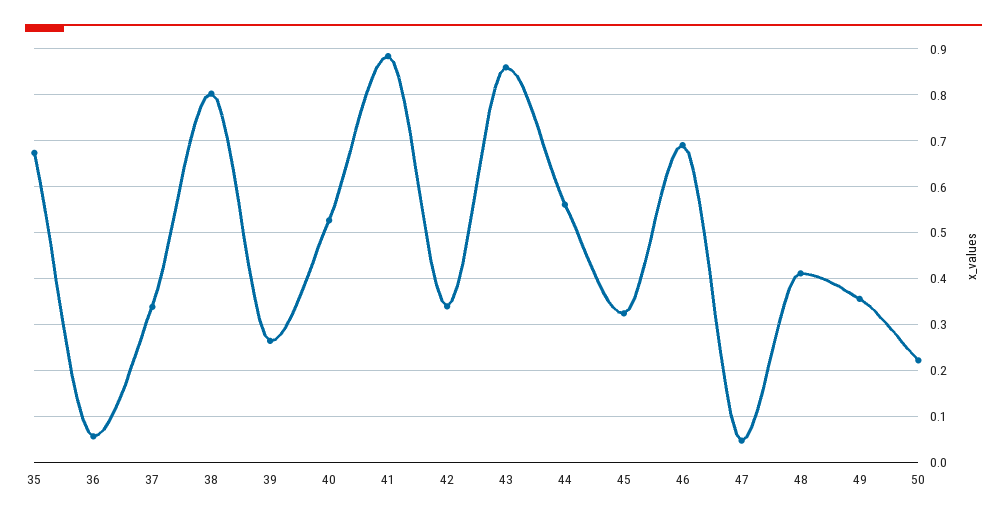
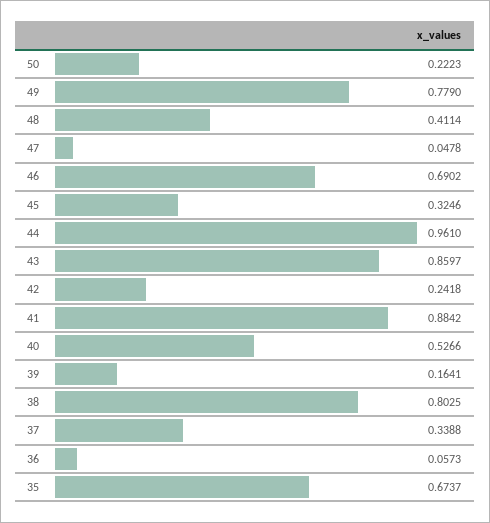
  {
    "35": 0.6737,
    "36": 0.0573,
    "37": 0.3388,
    "38": 0.8025,
-   "39": 0.26,
+   "39": 0.1641,
    "40": 0.5266,
    "41": 0.8842,
-   "42": 0.34,
+   "42": 0.2418,
    "43": 0.8597,
-   "44": 0.56,
+   "44": 0.961,
    "45": 0.3246,
    "46": 0.6902,
    "47": 0.0478,
    "48": 0.4114,
-   "49": 0.36,
+   "49": 0.779,
    "50": 0.2223
  }

